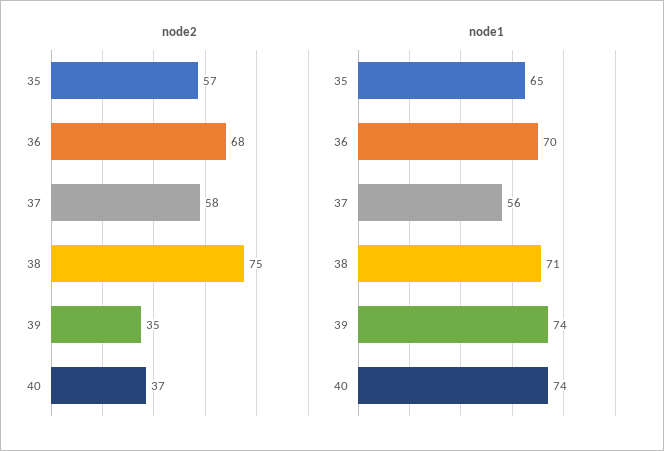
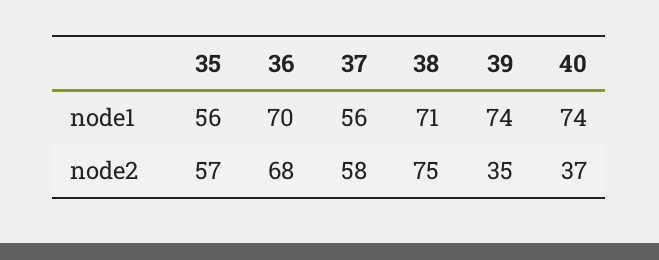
  {
    "node2": {
      "35": 57,
      "36": 68,
      "37": 58,
      "38": 75,
      "39": 35,
      "40": 37
    },
    "node1": {
-     "35": 65,
+     "35": 56,
      "36": 70,
      "37": 56,
      "38": 71,
      "39": 74,
      "40": 74
    }
  }

